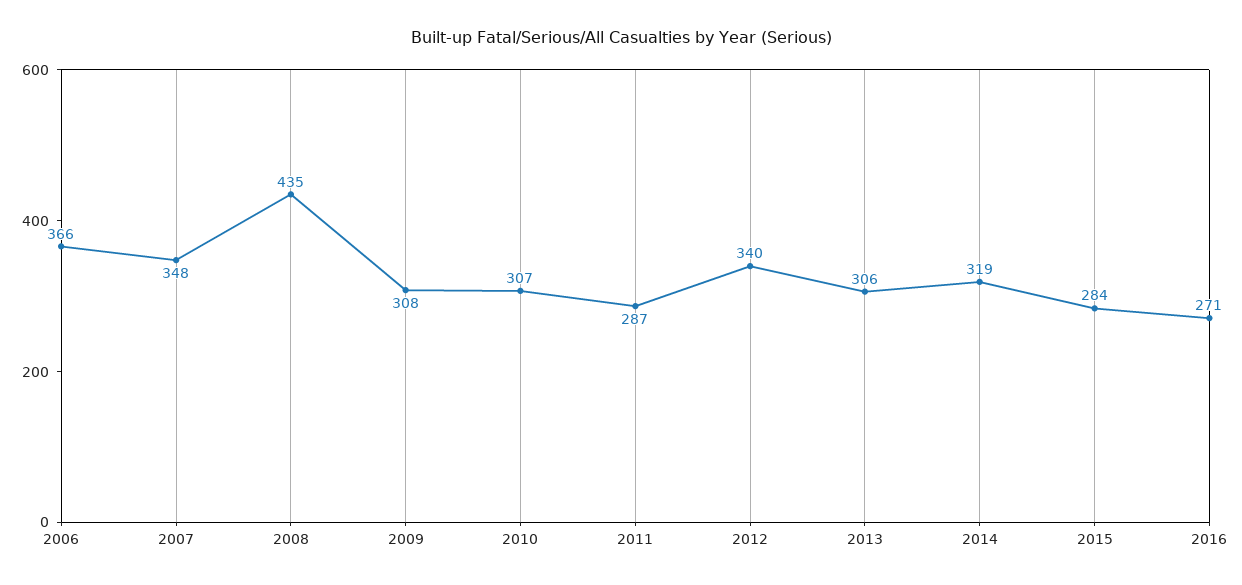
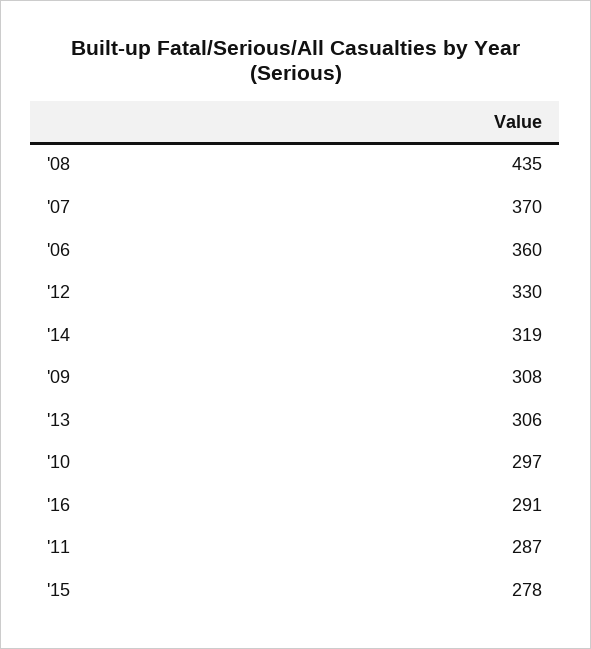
  {
-   "2006": 366,
+   "2006": 360,
-   "2007": 348,
+   "2007": 370,
    "2008": 435,
    "2009": 308,
-   "2010": 307,
+   "2010": 297,
    "2011": 287,
-   "2012": 340,
+   "2012": 330,
    "2013": 306,
    "2014": 319,
-   "2015": 284,
+   "2015": 278,
-   "2016": 271
+   "2016": 291
  }

